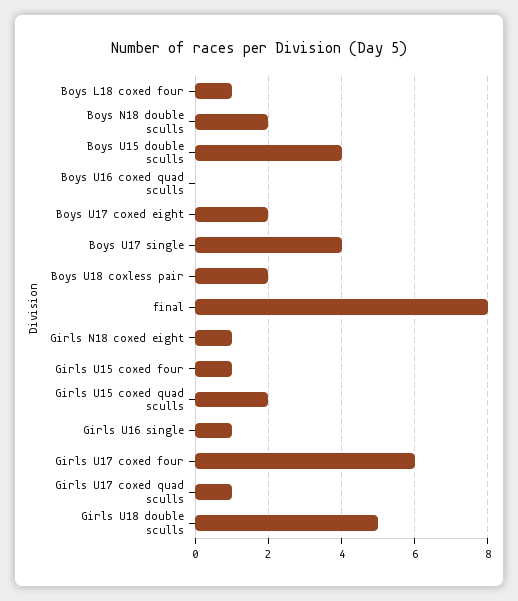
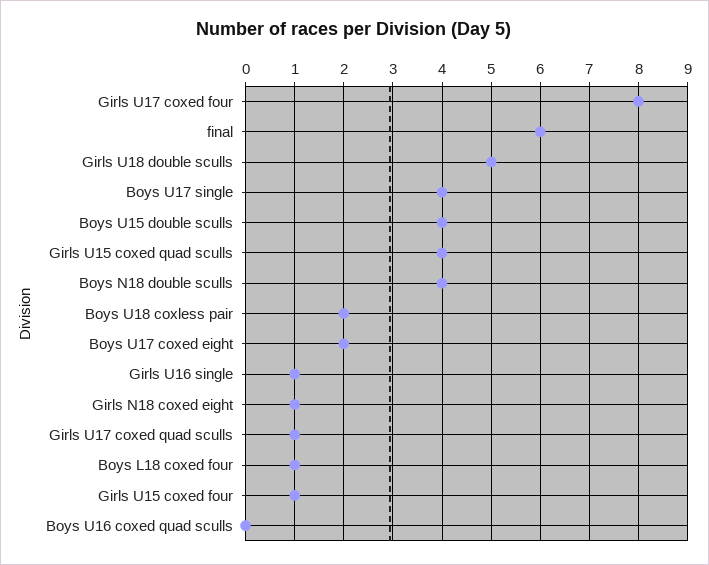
  {
    "Boys L18 coxed four": 1,
-   "Boys N18 double sculls": 2,
+   "Boys N18 double sculls": 4,
    "Boys U15 double sculls": 4,
    "Boys U16 coxed quad sculls": 0,
    "Boys U17 coxed eight": 2,
    "Boys U17 single": 4,
    "Boys U18 coxless pair": 2,
-   "final": 8,
+   "final": 6,
    "Girls N18 coxed eight": 1,
    "Girls U15 coxed four": 1,
-   "Girls U15 coxed quad sculls": 2,
+   "Girls U15 coxed quad sculls": 4,
    "Girls U16 single": 1,
-   "Girls U17 coxed four": 6,
+   "Girls U17 coxed four": 8,
    "Girls U17 coxed quad sculls": 1,
    "Girls U18 double sculls": 5
  }

